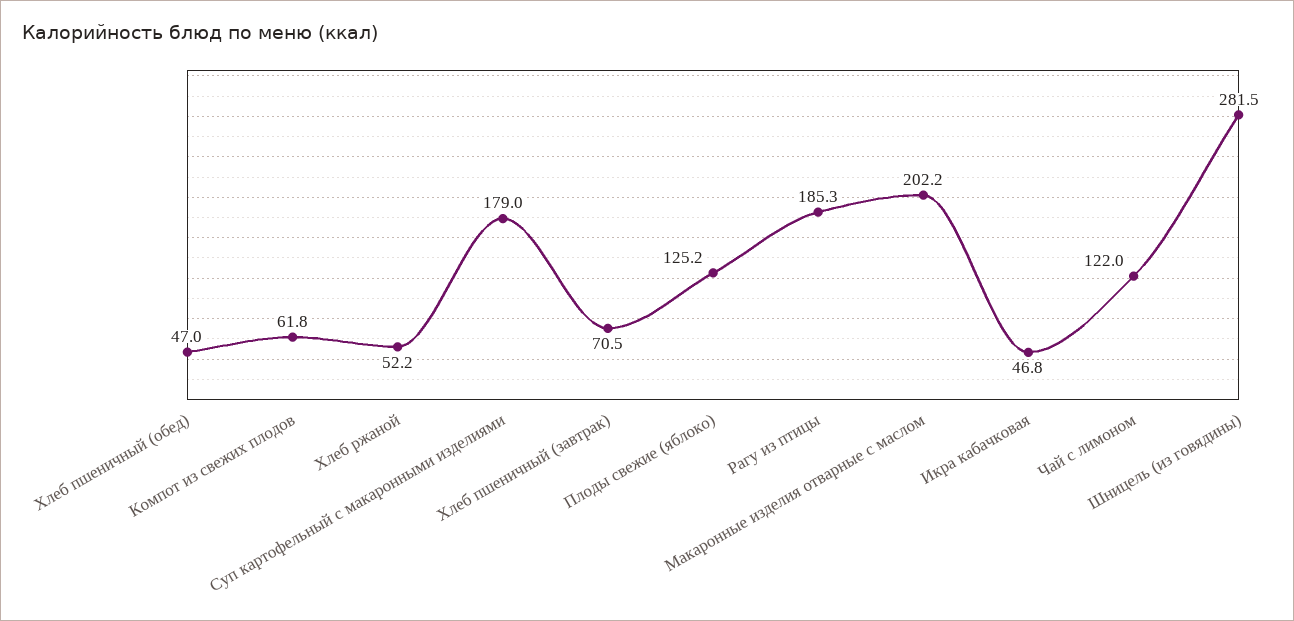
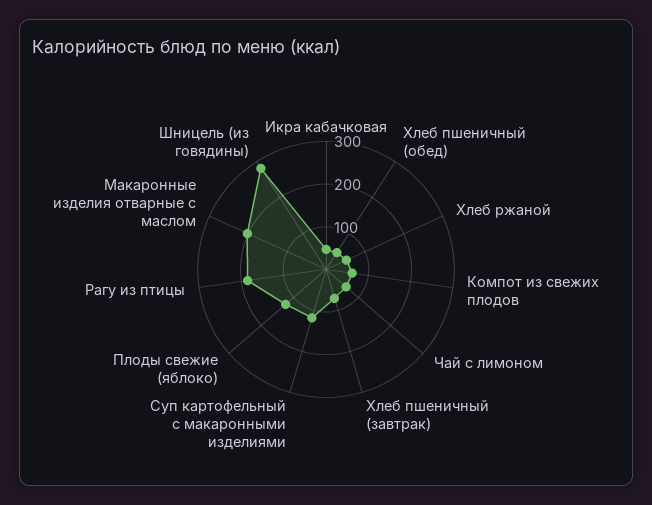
  {
    "Хлеб пшеничный (обед)": 47,
    "Компот из свежих плодов": 61.8,
    "Хлеб ржаной": 52.2,
-   "Суп картофельный с макаронными изделиями": 179,
+   "Суп картофельный с макаронными изделиями": 120,
    "Хлеб пшеничный (завтрак)": 70.5,
    "Плоды свежие (яблоко)": 125.2,
    "Рагу из птицы": 185.3,
    "Макаронные изделия отварные с маслом": 202.2,
    "Икра кабачковая": 46.8,
-   "Чай с лимоном": 122,
+   "Чай с лимоном": 60,
    "Шницель (из говядины)": 281.5
  }

